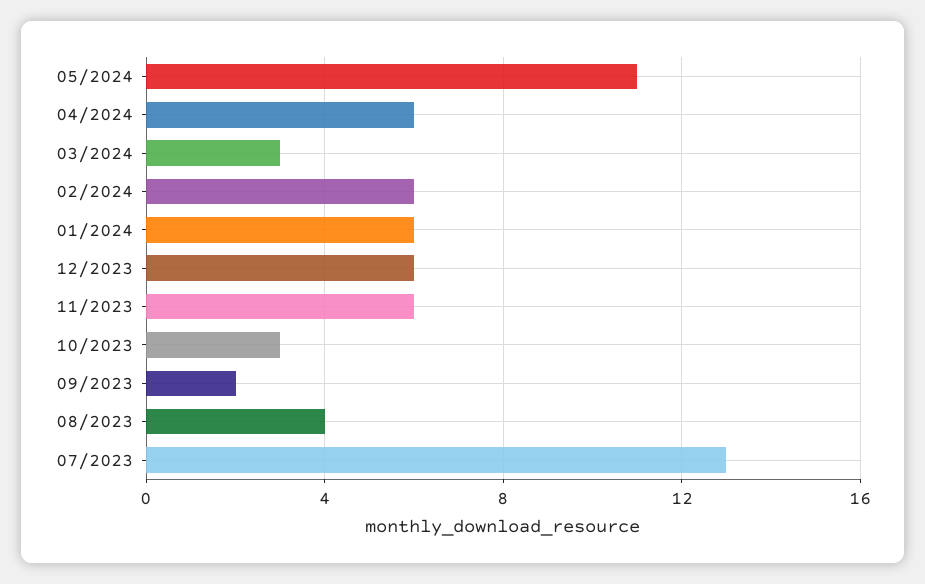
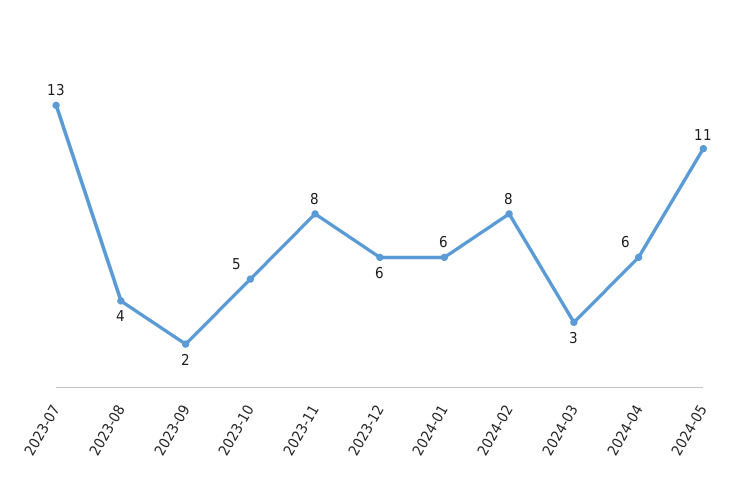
  {
    "05/2024": 11,
    "04/2024": 6,
    "03/2024": 3,
-   "02/2024": 6,
+   "02/2024": 8,
    "01/2024": 6,
    "12/2023": 6,
-   "11/2023": 6,
+   "11/2023": 8,
-   "10/2023": 3,
+   "10/2023": 5,
    "09/2023": 2,
    "08/2023": 4,
    "07/2023": 13
  }

